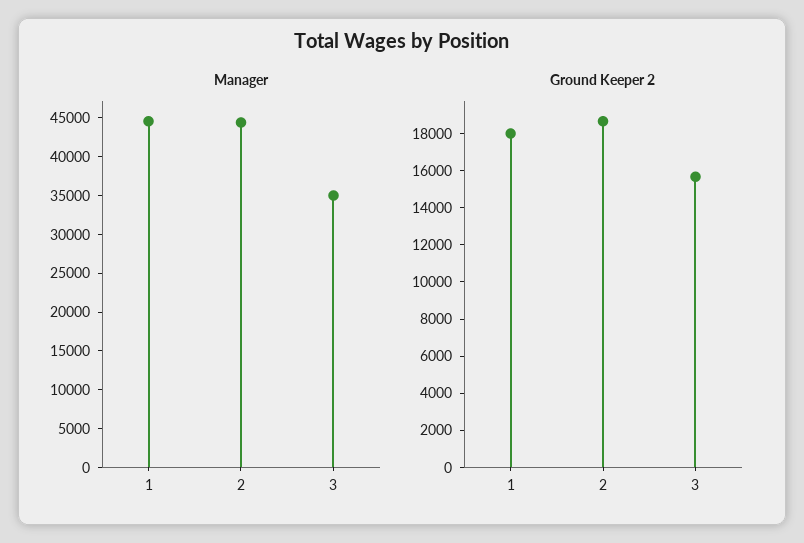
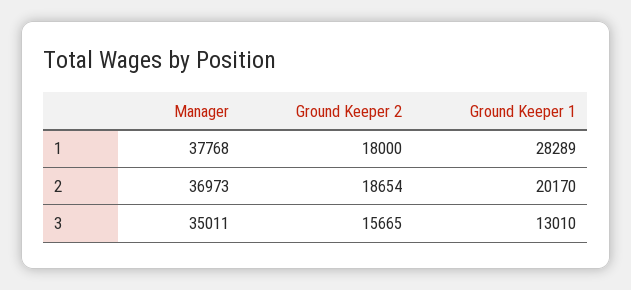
  {
    "Manager": {
-     "1": 45000,
+     "1": 37768,
-     "2": 45000,
+     "2": 36973,
      "3": 35011
    },
    "Ground Keeper 2": {
      "1": 18000,
      "2": 18654,
      "3": 15665
-   }
+   },
+   "Ground Keeper 1": {
+     "1": 28289,
+     "2": 20170,
+     "3": 13010
+   }
  }

